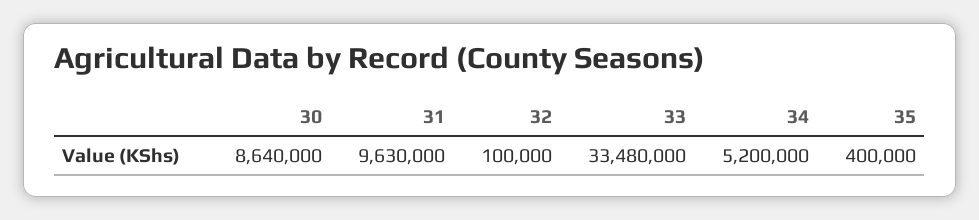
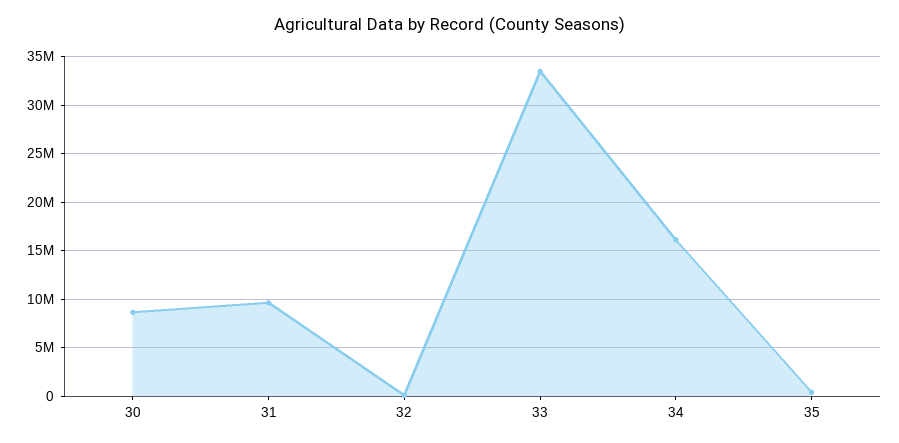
  {
    "30": 8640000,
    "31": 9630000,
    "32": 100000,
    "33": 33480000,
-   "34": 5200000,
+   "34": 16000000,
    "35": 400000
  }

